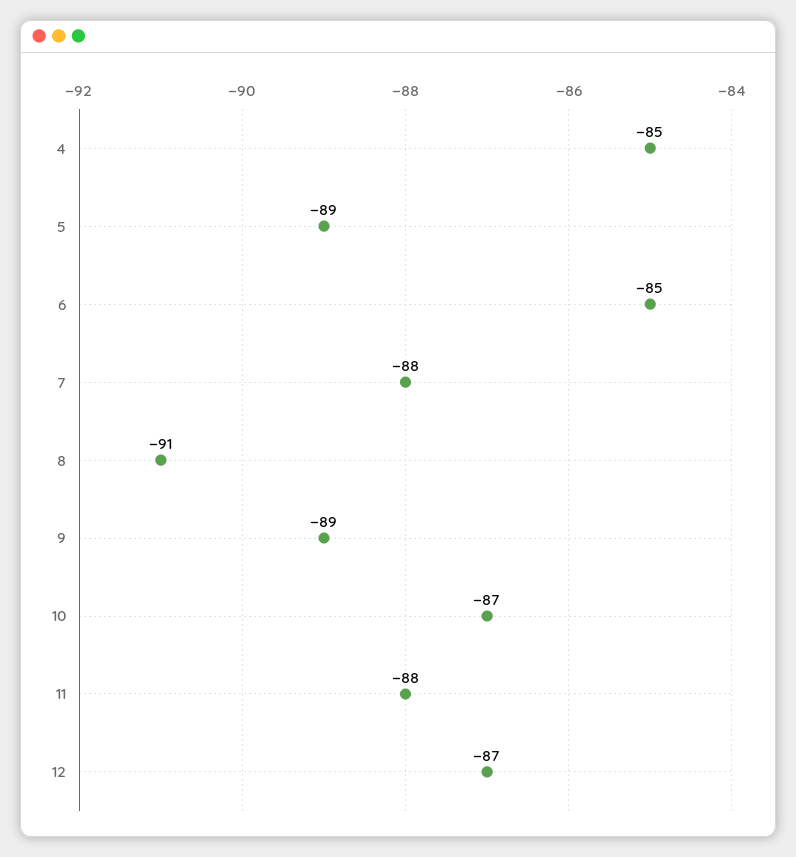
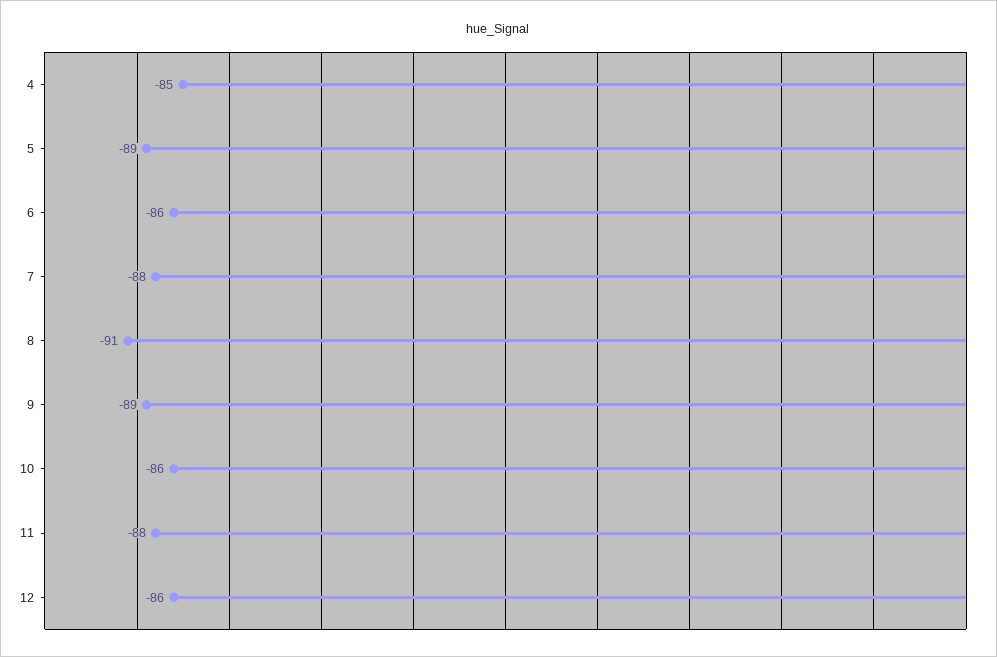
  {
    "4": -85,
    "5": -89,
-   "6": -85,
+   "6": -86,
    "7": -88,
    "8": -91,
    "9": -89,
-   "10": -87,
+   "10": -86,
    "11": -88,
-   "12": -87
+   "12": -86
  }

